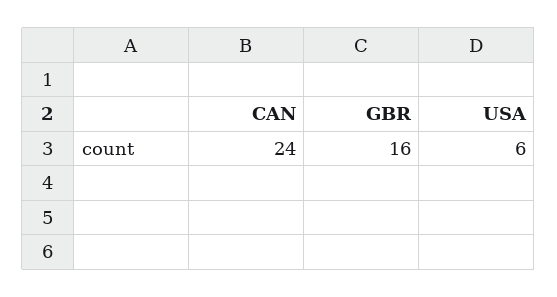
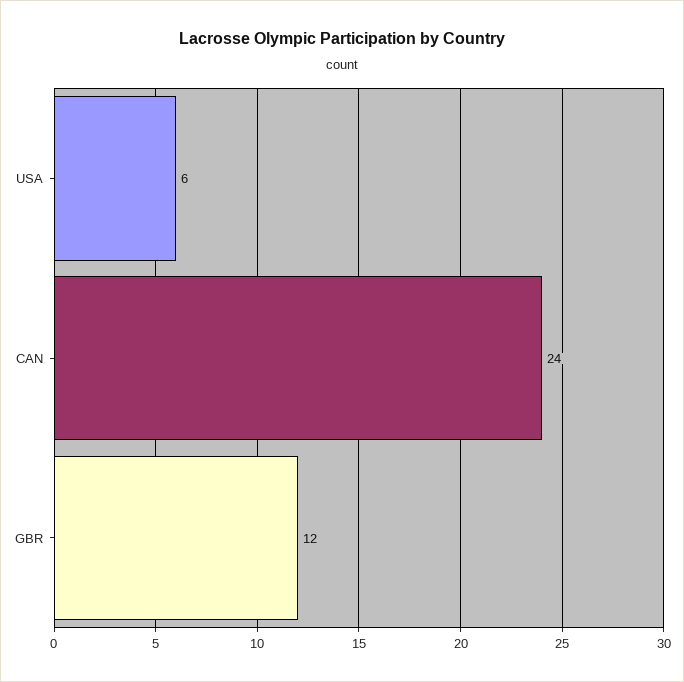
  {
    "CAN": 24,
-   "GBR": 16,
+   "GBR": 12,
    "USA": 6
  }

